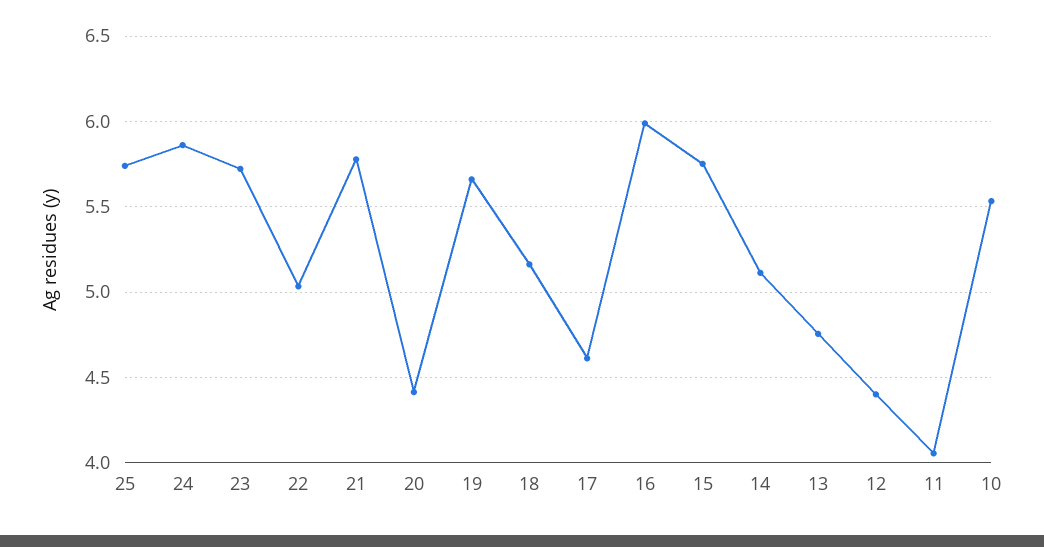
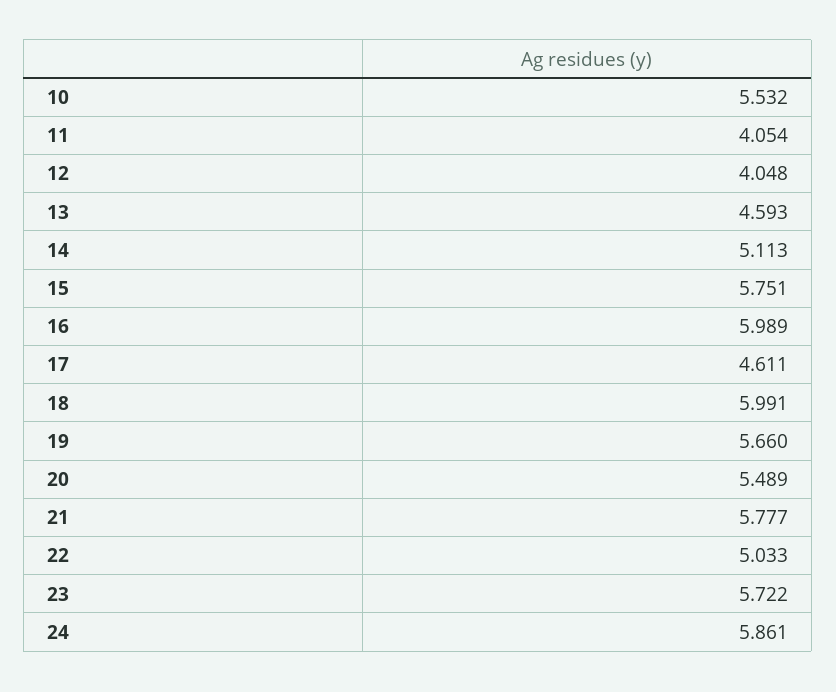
  {
-   "25": 5.75,
    "24": 5.861,
    "23": 5.722,
    "22": 5.033,
    "21": 5.777,
-   "20": 4.4,
+   "20": 5.489,
    "19": 5.66,
-   "18": 5.15,
+   "18": 5.991,
    "17": 4.611,
    "16": 5.989,
    "15": 5.751,
    "14": 5.113,
-   "13": 4.75,
+   "13": 4.593,
-   "12": 4.4,
+   "12": 4.048,
    "11": 4.054,
    "10": 5.532
  }

